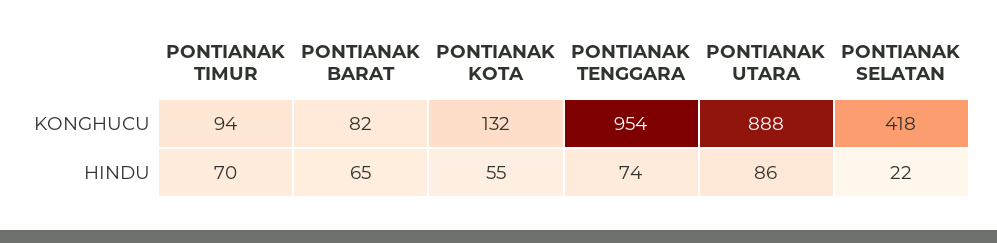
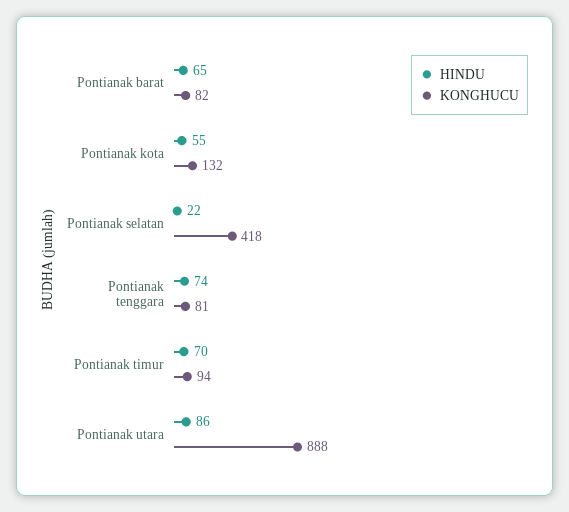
  {
    "KONGHUCU": {
      "PONTIANAK TIMUR": 94,
      "PONTIANAK BARAT": 82,
      "PONTIANAK KOTA": 132,
-     "PONTIANAK TENGGARA": 954,
+     "PONTIANAK TENGGARA": 81,
      "PONTIANAK UTARA": 888,
      "PONTIANAK SELATAN": 418
    },
    "HINDU": {
      "PONTIANAK TIMUR": 70,
      "PONTIANAK BARAT": 65,
      "PONTIANAK KOTA": 55,
      "PONTIANAK TENGGARA": 74,
      "PONTIANAK UTARA": 86,
      "PONTIANAK SELATAN": 22
    }
  }

